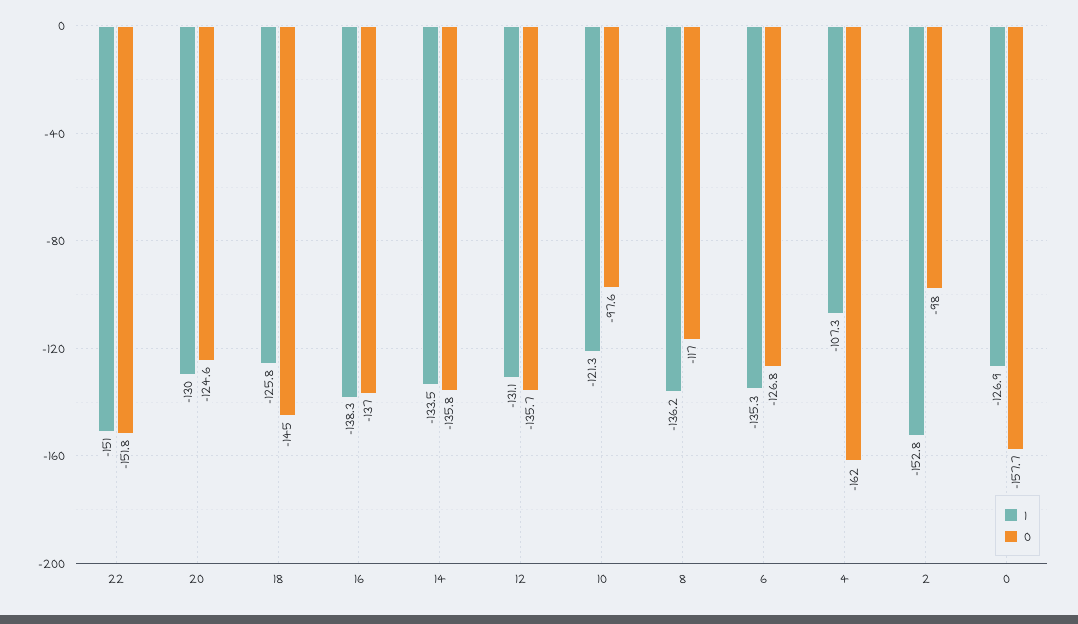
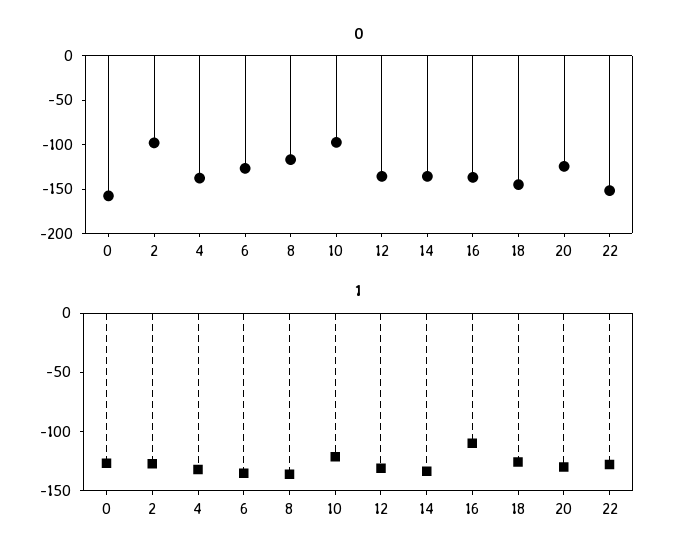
  {
    "1": {
-     "22": -151,
+     "22": -130,
      "20": -130,
      "18": -125.8,
-     "16": -138.3,
+     "16": -110,
      "14": -133.5,
      "12": -131.1,
      "10": -121.3,
      "8": -136.2,
      "6": -135.3,
-     "4": -107.3,
+     "4": -130,
-     "2": -152.8,
+     "2": -130,
      "0": -126.9
    },
    "0": {
      "22": -151.8,
      "20": -124.6,
      "18": -145,
      "16": -137,
      "14": -135.8,
      "12": -135.7,
      "10": -97.6,
      "8": -117,
      "6": -126.8,
-     "4": -162,
+     "4": -140,
      "2": -98,
      "0": -157.7
    }
  }

